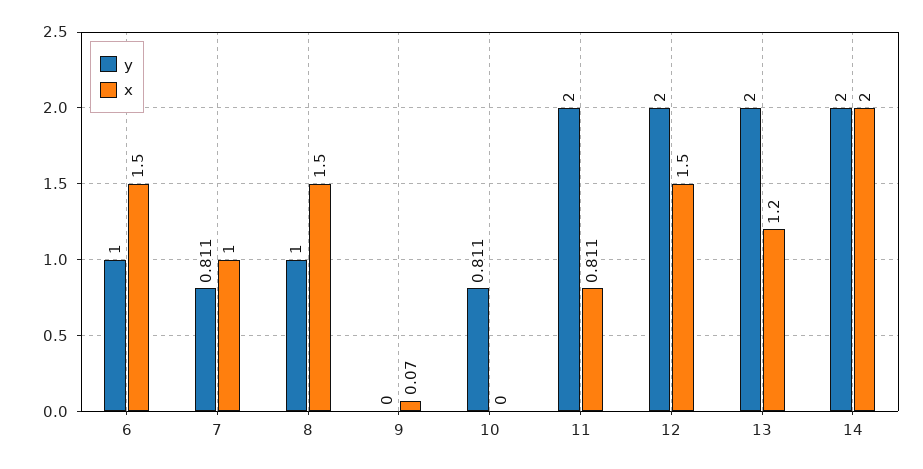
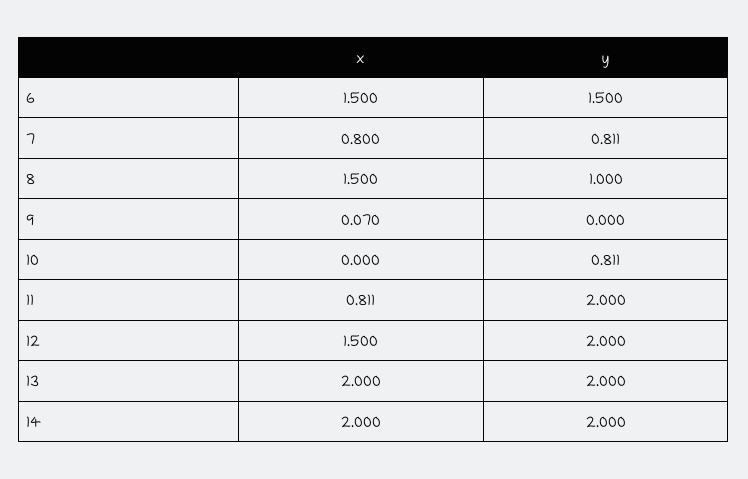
  {
    "y": {
-     "6": 1,
+     "6": 1.5,
      "7": 0.811,
      "8": 1,
      "9": 0,
      "10": 0.811,
      "11": 2,
      "12": 2,
      "13": 2,
      "14": 2
    },
    "x": {
      "6": 1.5,
-     "7": 1,
+     "7": 0.8,
      "8": 1.5,
      "9": 0.07,
      "10": 0,
      "11": 0.811,
      "12": 1.5,
-     "13": 1.2,
+     "13": 2,
      "14": 2
    }
  }

